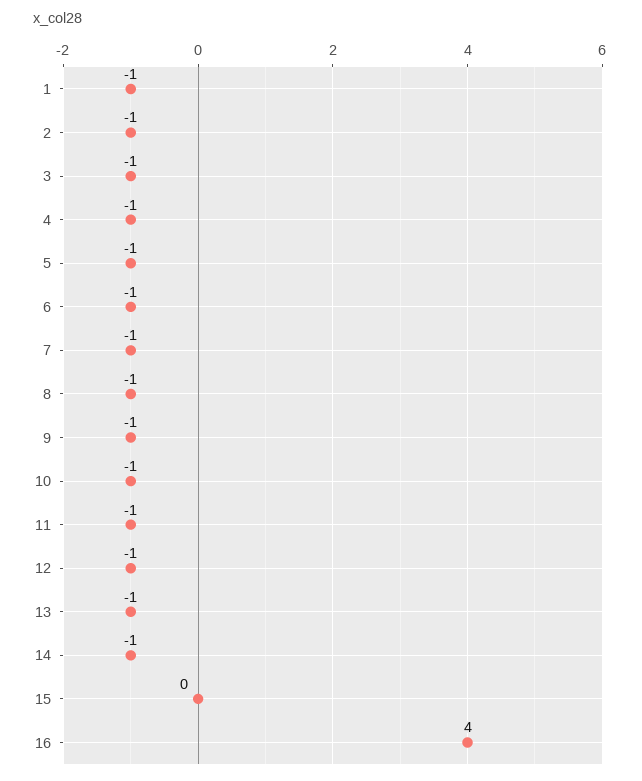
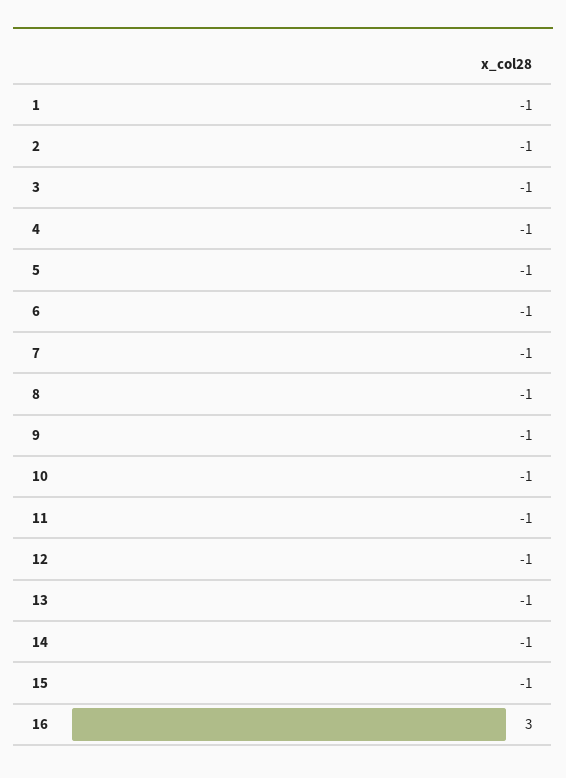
  {
    "1": -1,
    "2": -1,
    "3": -1,
    "4": -1,
    "5": -1,
    "6": -1,
    "7": -1,
    "8": -1,
    "9": -1,
    "10": -1,
    "11": -1,
    "12": -1,
    "13": -1,
    "14": -1,
-   "15": 0,
+   "15": -1,
-   "16": 4
+   "16": 3
  }

